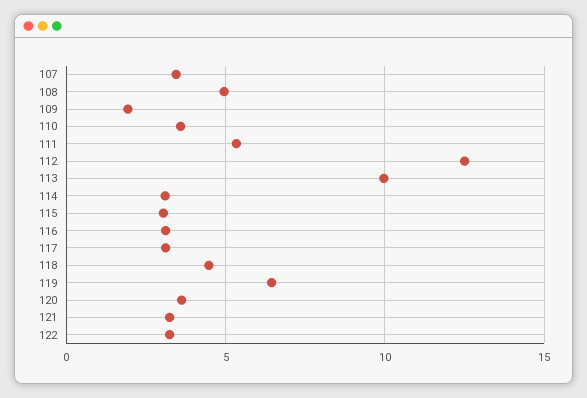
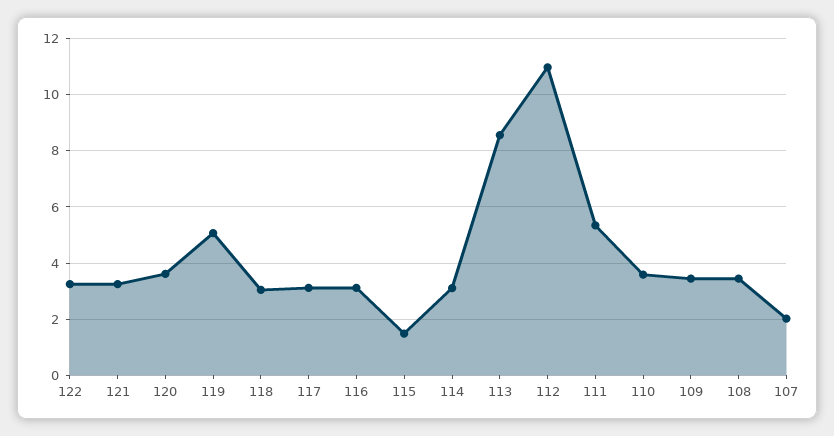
  {
-   "107": 3.5,
+   "107": 2,
-   "108": 5,
+   "108": 3.5,
-   "109": 2,
+   "109": 3.5,
    "110": 3.5,
    "111": 5.25,
-   "112": 12.5,
+   "112": 11,
-   "113": 10,
+   "113": 8.5,
    "114": 3,
-   "115": 3,
+   "115": 1.5,
    "116": 3,
    "117": 3,
-   "118": 4.5,
+   "118": 3,
-   "119": 6.5,
+   "119": 5,
    "120": 3.5,
    "121": 3.25,
    "122": 3.25
  }

